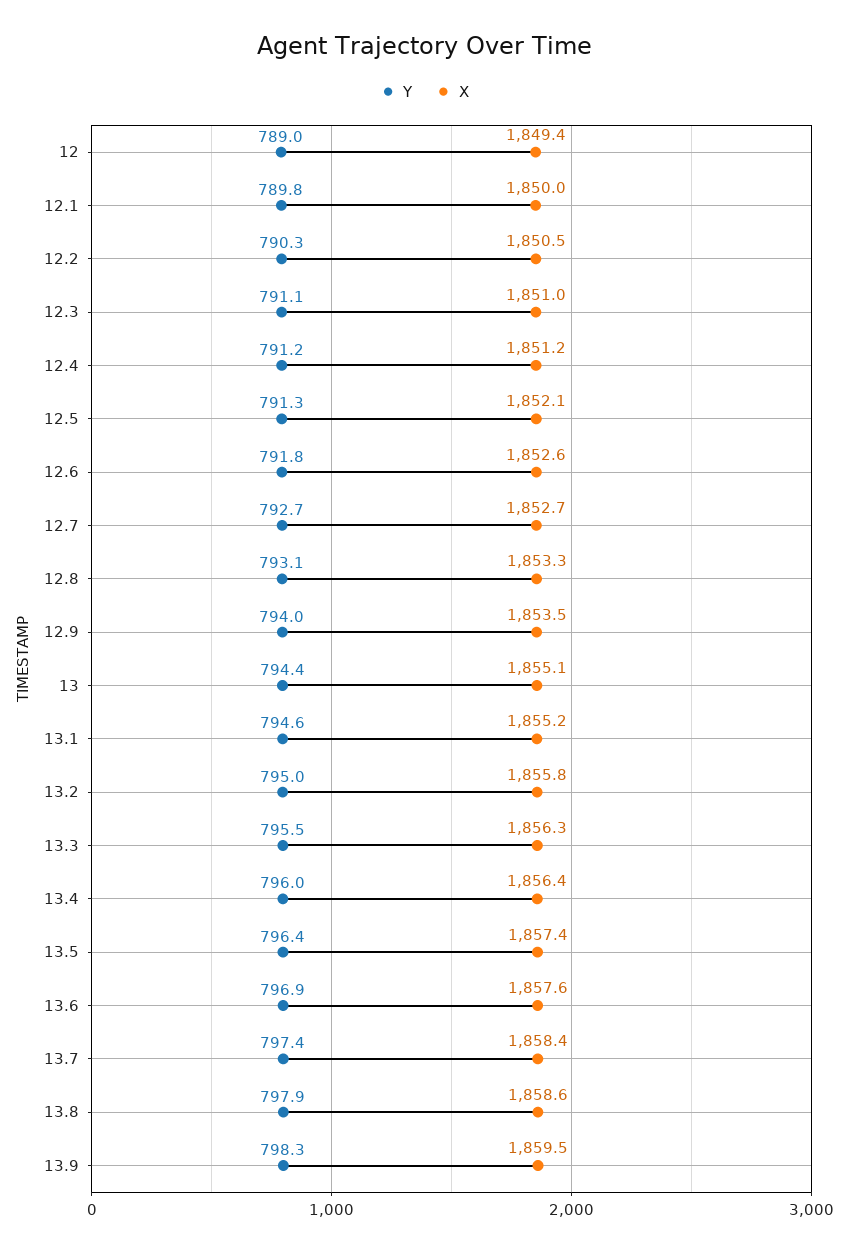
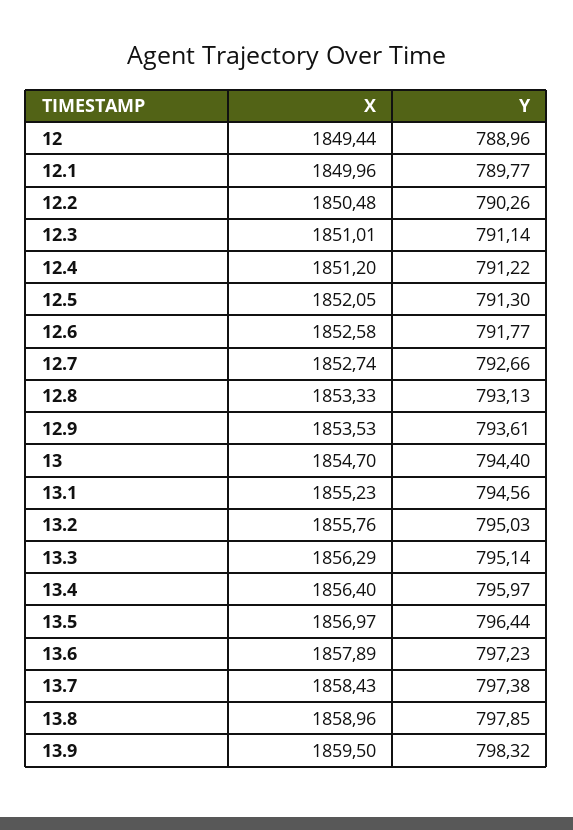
  {
    "Y": {
      "12": 788.96,
      "12.1": 789.77,
      "12.2": 790.26,
      "12.3": 791.14,
      "12.4": 791.22,
      "12.5": 791.3,
      "12.6": 791.77,
      "12.7": 792.66,
      "12.8": 793.13,
-     "12.9": 794,
+     "12.9": 793.61,
      "13": 794.4,
      "13.1": 794.56,
      "13.2": 795.03,
-     "13.3": 795.5,
+     "13.3": 795.14,
      "13.4": 795.97,
      "13.5": 796.44,
-     "13.6": 796.9,
+     "13.6": 797.23,
      "13.7": 797.38,
      "13.8": 797.85,
      "13.9": 798.32
    },
    "X": {
      "12": 1849.44,
      "12.1": 1849.96,
      "12.2": 1850.48,
      "12.3": 1851.01,
      "12.4": 1851.2,
      "12.5": 1852.05,
      "12.6": 1852.58,
      "12.7": 1852.74,
      "12.8": 1853.33,
      "12.9": 1853.53,
-     "13": 1855.1,
+     "13": 1854.7,
      "13.1": 1855.23,
      "13.2": 1855.76,
      "13.3": 1856.29,
      "13.4": 1856.4,
-     "13.5": 1857.4,
+     "13.5": 1856.97,
-     "13.6": 1857.6,
+     "13.6": 1857.89,
      "13.7": 1858.43,
-     "13.8": 1858.6,
+     "13.8": 1858.96,
      "13.9": 1859.5
    }
  }

